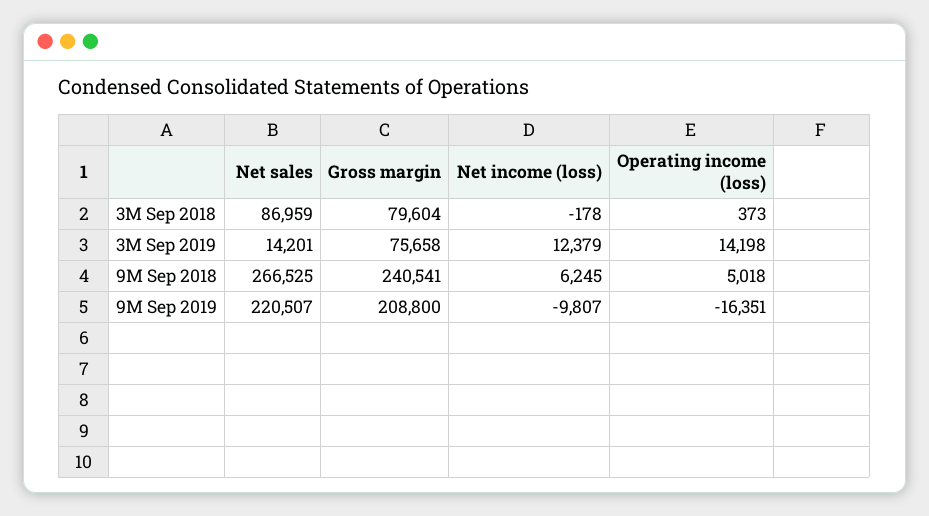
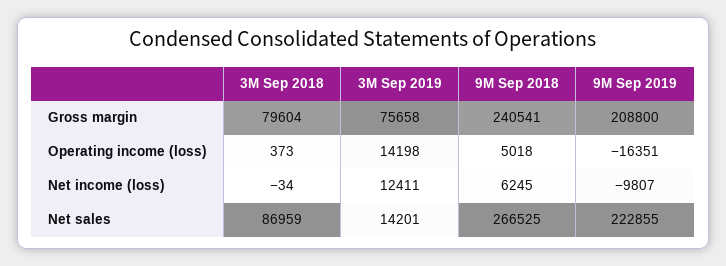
  {
    "Net sales": {
      "3M Sep 2018": 86959,
      "3M Sep 2019": 14201,
      "9M Sep 2018": 266525,
-     "9M Sep 2019": 220507
+     "9M Sep 2019": 222855
    },
    "Gross margin": {
      "3M Sep 2018": 79604,
      "3M Sep 2019": 75658,
      "9M Sep 2018": 240541,
      "9M Sep 2019": 208800
    },
    "Net income (loss)": {
-     "3M Sep 2018": -178,
+     "3M Sep 2018": -34,
-     "3M Sep 2019": 12379,
+     "3M Sep 2019": 12411,
      "9M Sep 2018": 6245,
      "9M Sep 2019": -9807
    },
    "Operating income (loss)": {
      "3M Sep 2018": 373,
      "3M Sep 2019": 14198,
      "9M Sep 2018": 5018,
      "9M Sep 2019": -16351
    }
  }

